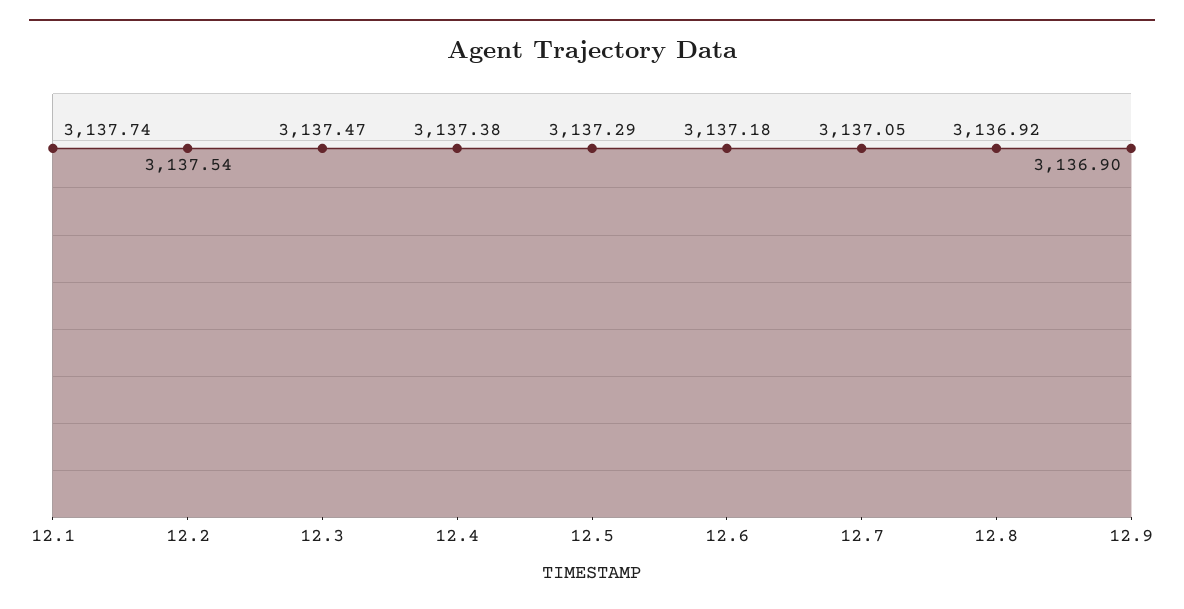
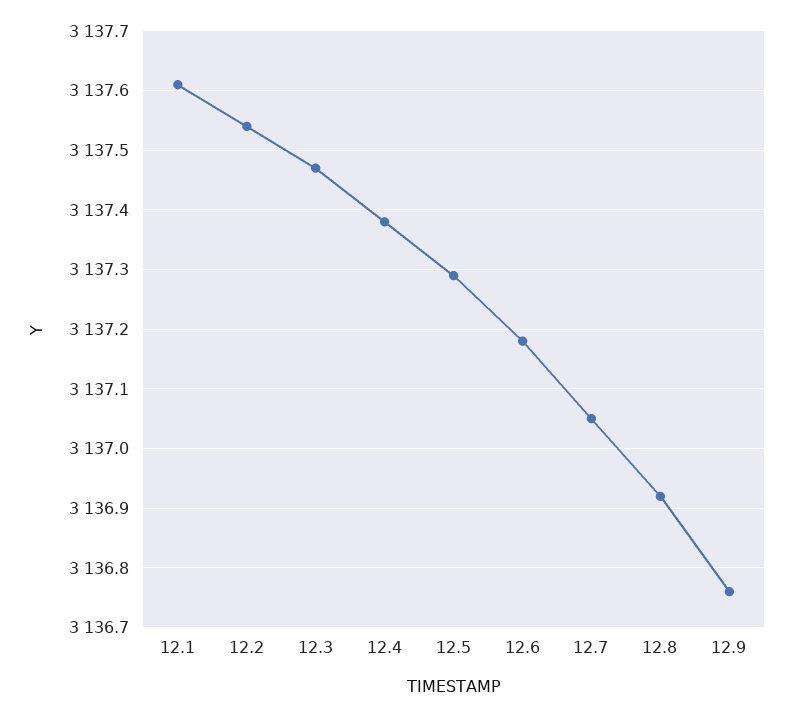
  {
-   "12.1": 3137.74,
+   "12.1": 3137.6,
    "12.2": 3137.54,
    "12.3": 3137.47,
    "12.4": 3137.38,
    "12.5": 3137.29,
    "12.6": 3137.18,
    "12.7": 3137.05,
    "12.8": 3136.92,
-   "12.9": 3136.9
+   "12.9": 3136.75
  }

